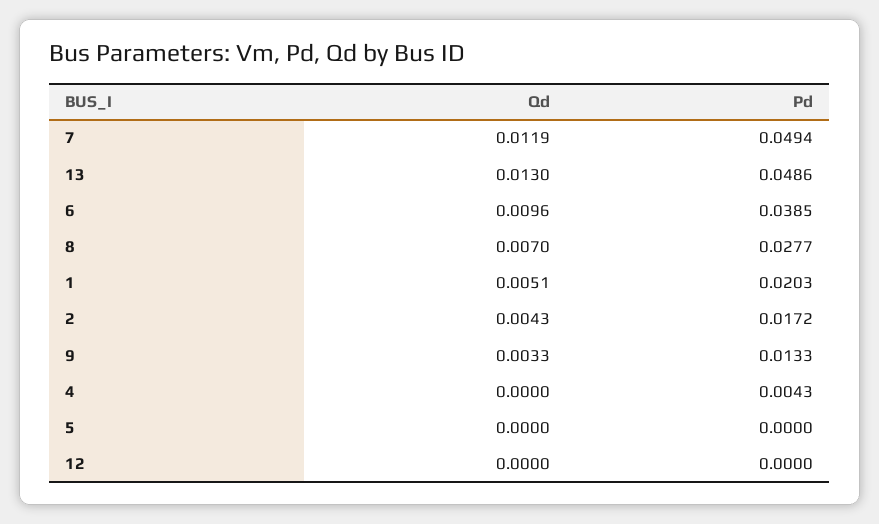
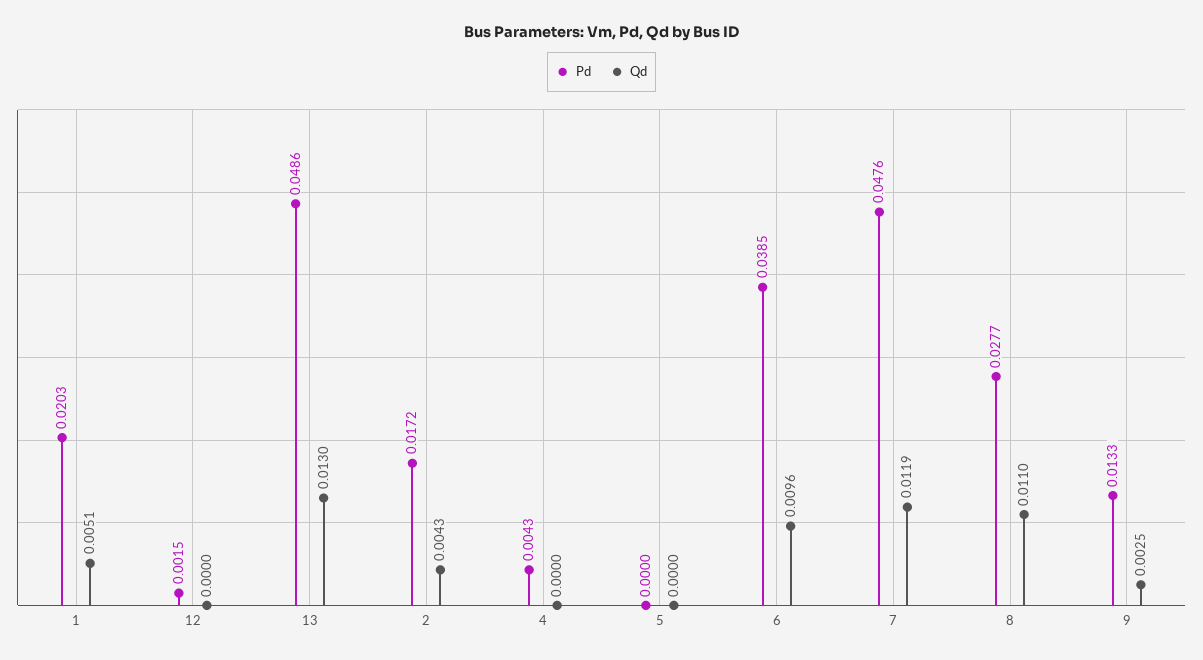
  {
    "Qd": {
      "7": 0.0119,
      "13": 0.013,
      "6": 0.0096,
-     "8": 0.007,
+     "8": 0.011,
      "1": 0.0051,
      "2": 0.0043,
-     "9": 0.0033,
+     "9": 0.0025,
      "4": 0,
      "5": 0,
      "12": 0
    },
    "Pd": {
-     "7": 0.0494,
+     "7": 0.0476,
      "13": 0.0486,
      "6": 0.0385,
      "8": 0.0277,
      "1": 0.0203,
      "2": 0.0172,
      "9": 0.0133,
      "4": 0.0043,
      "5": 0,
-     "12": 0
+     "12": 0.0015
    }
  }

